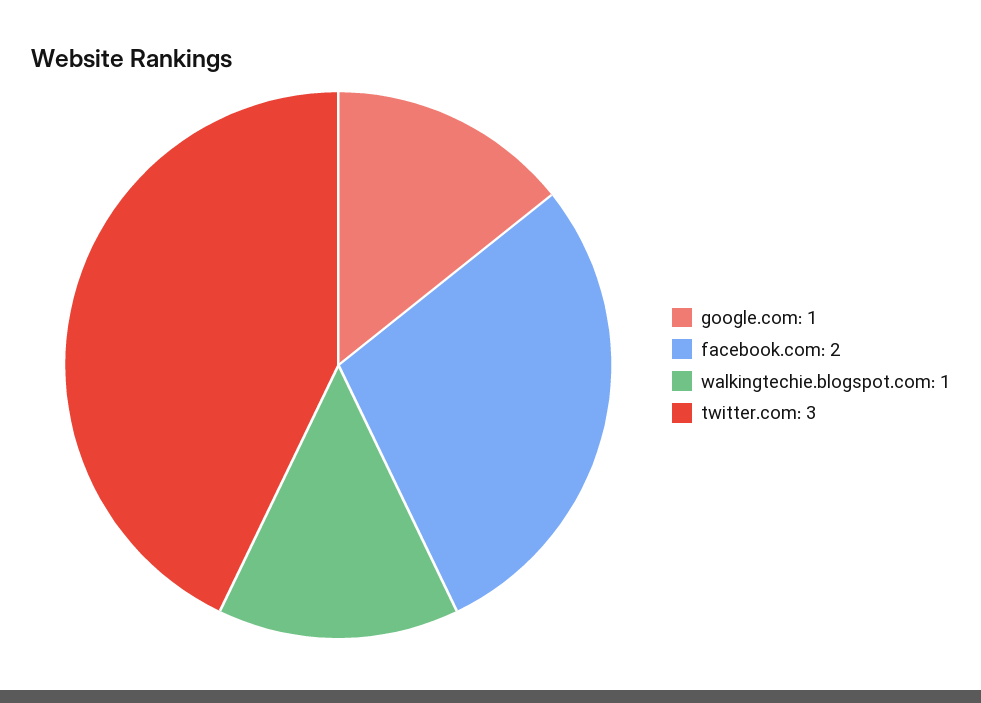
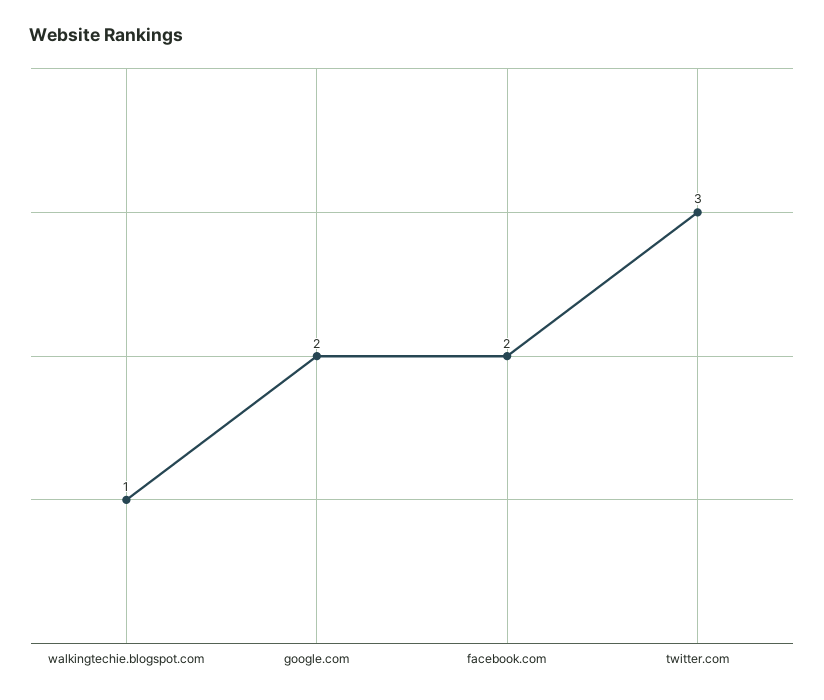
  {
-   "google.com": 1,
+   "google.com": 2,
    "facebook.com": 2,
    "walkingtechie.blogspot.com": 1,
    "twitter.com": 3
  }

